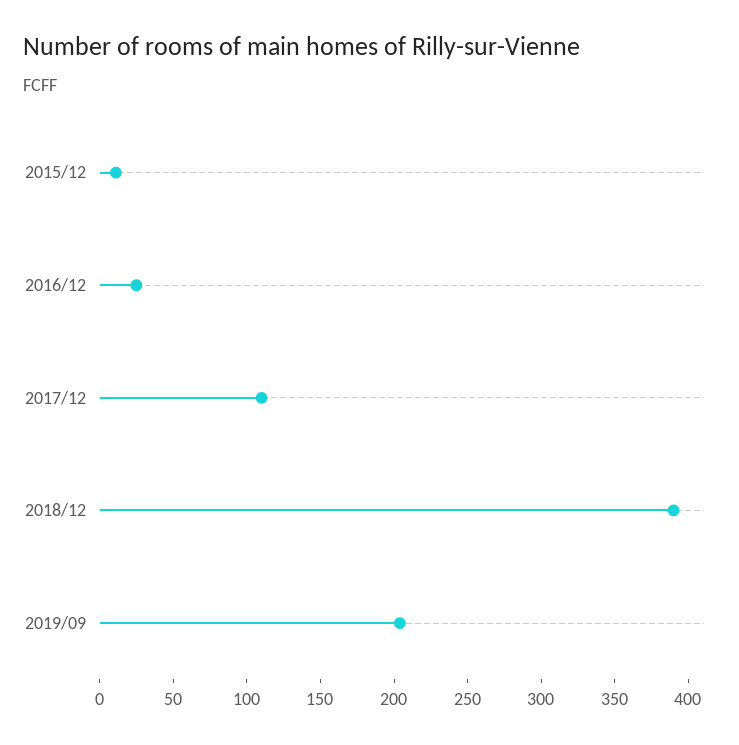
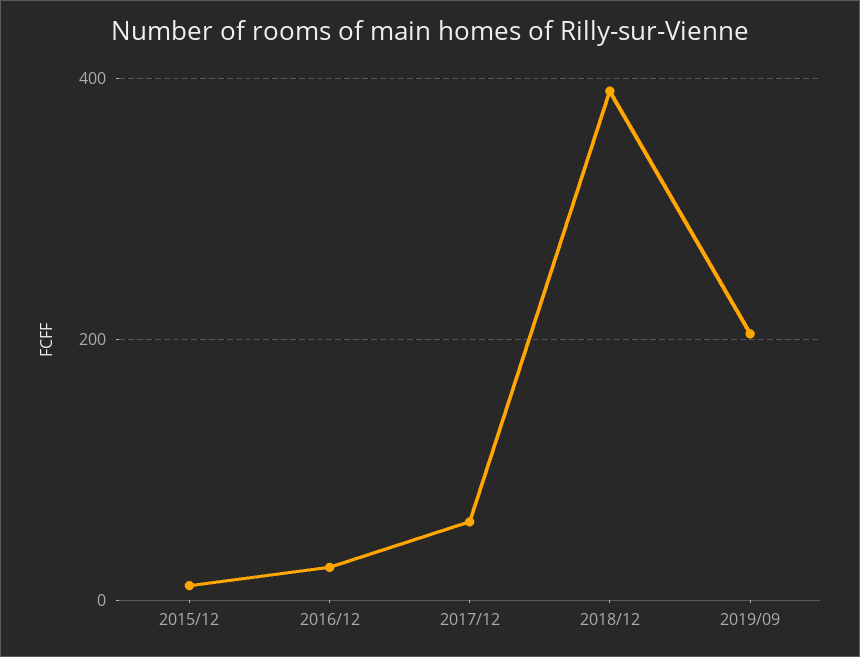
  {
    "2015/12": 10,
    "2016/12": 30,
-   "2017/12": 110,
+   "2017/12": 60,
    "2018/12": 390,
    "2019/09": 200
  }

